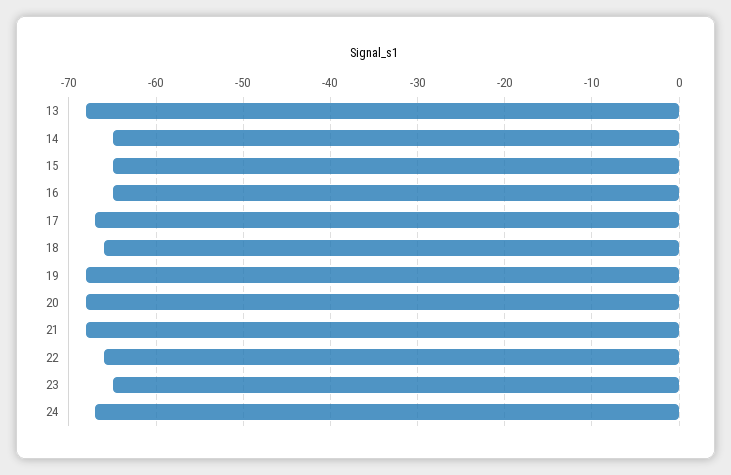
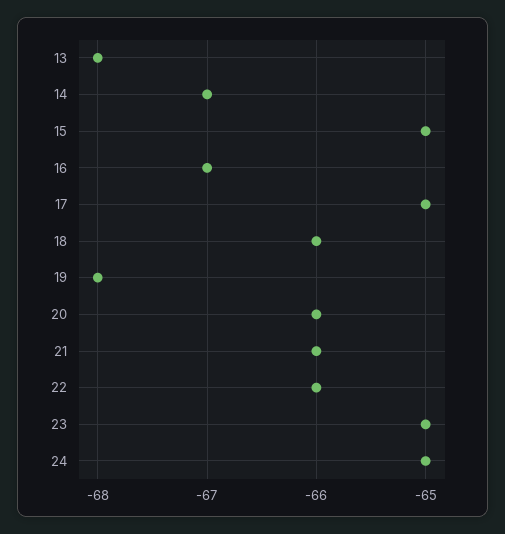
  {
    "13": -68,
-   "14": -65,
+   "14": -67,
    "15": -65,
-   "16": -65,
+   "16": -67,
-   "17": -67,
+   "17": -65,
    "18": -66,
    "19": -68,
-   "20": -68,
+   "20": -66,
-   "21": -68,
+   "21": -66,
    "22": -66,
    "23": -65,
-   "24": -67
+   "24": -65
  }

